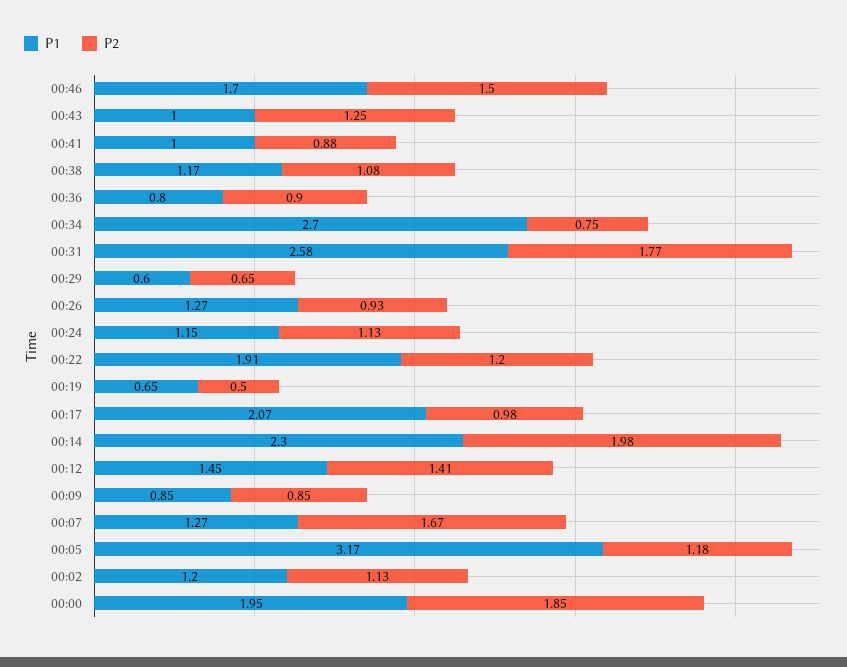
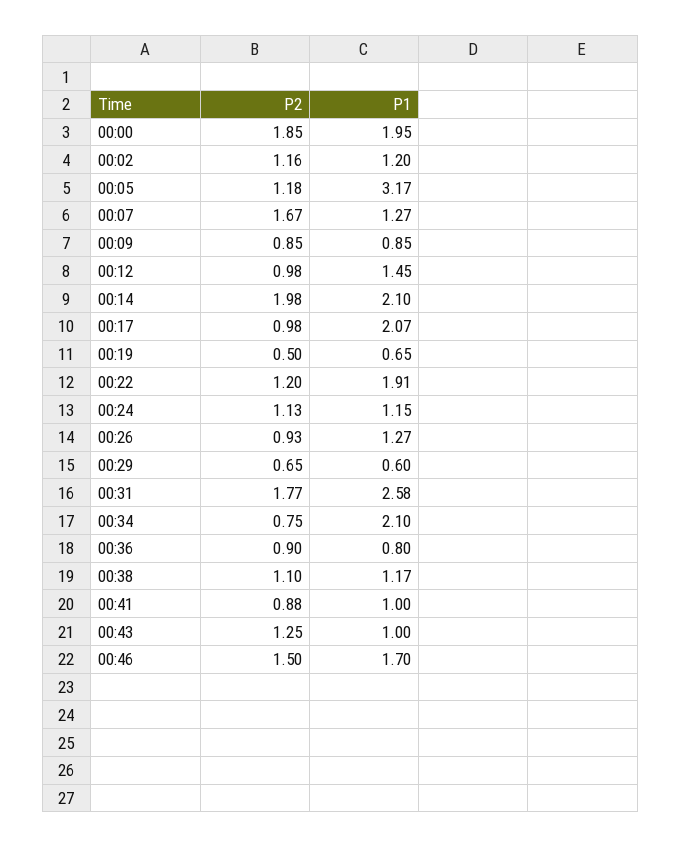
  {
    "P1": {
      "00:46": 1.7,
      "00:43": 1,
      "00:41": 1,
      "00:38": 1.17,
      "00:36": 0.8,
-     "00:34": 2.7,
+     "00:34": 2.1,
      "00:31": 2.58,
      "00:29": 0.6,
      "00:26": 1.27,
      "00:24": 1.15,
      "00:22": 1.91,
      "00:19": 0.65,
      "00:17": 2.07,
-     "00:14": 2.3,
+     "00:14": 2.1,
      "00:12": 1.45,
      "00:09": 0.85,
      "00:07": 1.27,
      "00:05": 3.17,
      "00:02": 1.2,
      "00:00": 1.95
    },
    "P2": {
      "00:46": 1.5,
      "00:43": 1.25,
      "00:41": 0.88,
-     "00:38": 1.08,
+     "00:38": 1.1,
      "00:36": 0.9,
      "00:34": 0.75,
      "00:31": 1.77,
      "00:29": 0.65,
      "00:26": 0.93,
      "00:24": 1.13,
      "00:22": 1.2,
      "00:19": 0.5,
      "00:17": 0.98,
      "00:14": 1.98,
-     "00:12": 1.41,
+     "00:12": 0.98,
      "00:09": 0.85,
      "00:07": 1.67,
      "00:05": 1.18,
-     "00:02": 1.13,
+     "00:02": 1.16,
      "00:00": 1.85
    }
  }

